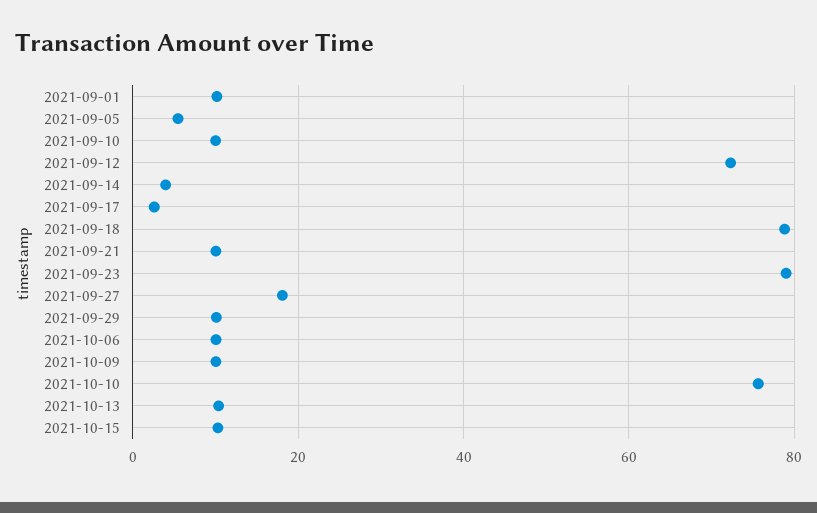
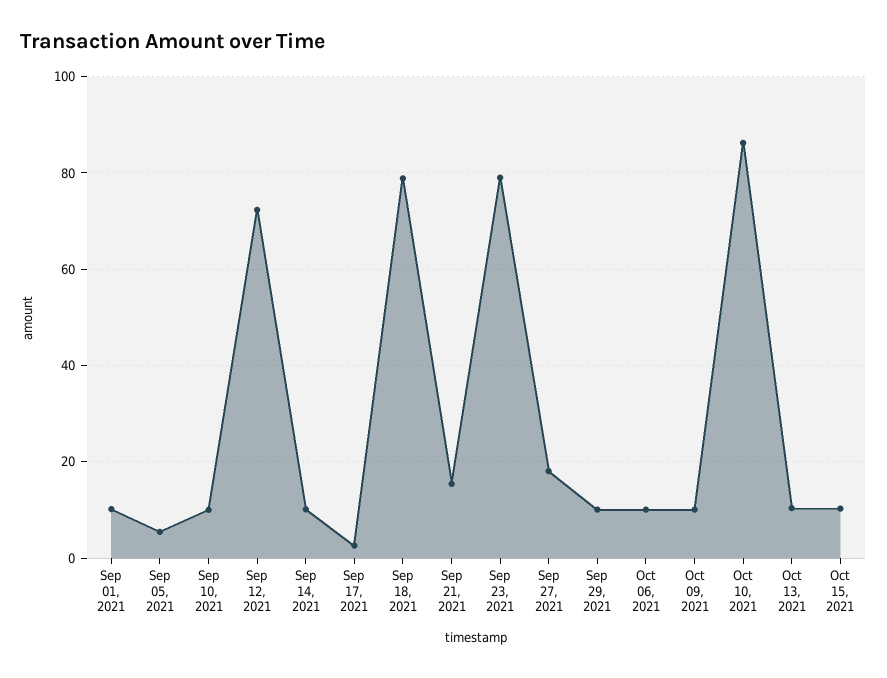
  {
    "2021-09-01": 10,
    "2021-09-05": 6,
    "2021-09-10": 10,
    "2021-09-12": 72,
-   "2021-09-14": 4,
+   "2021-09-14": 10,
    "2021-09-17": 2,
    "2021-09-18": 78,
-   "2021-09-21": 10,
+   "2021-09-21": 16,
    "2021-09-23": 80,
    "2021-09-27": 18,
    "2021-09-29": 10,
    "2021-10-06": 10,
    "2021-10-09": 10,
-   "2021-10-10": 76,
+   "2021-10-10": 86,
    "2021-10-13": 10,
    "2021-10-15": 10
  }

